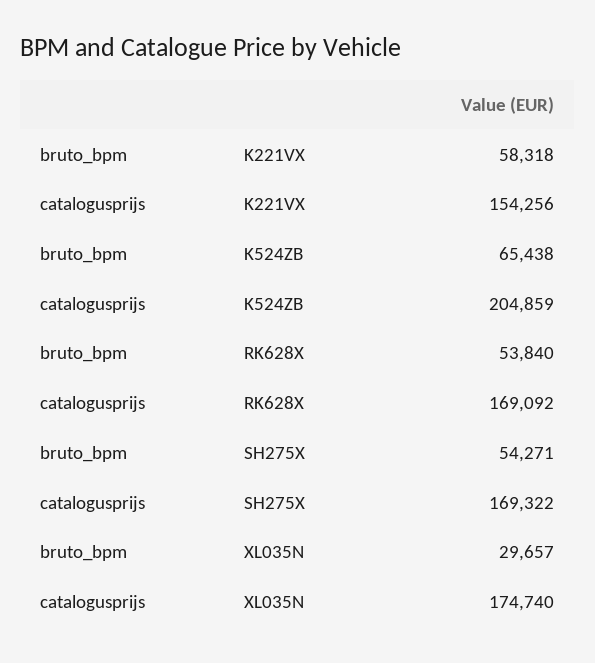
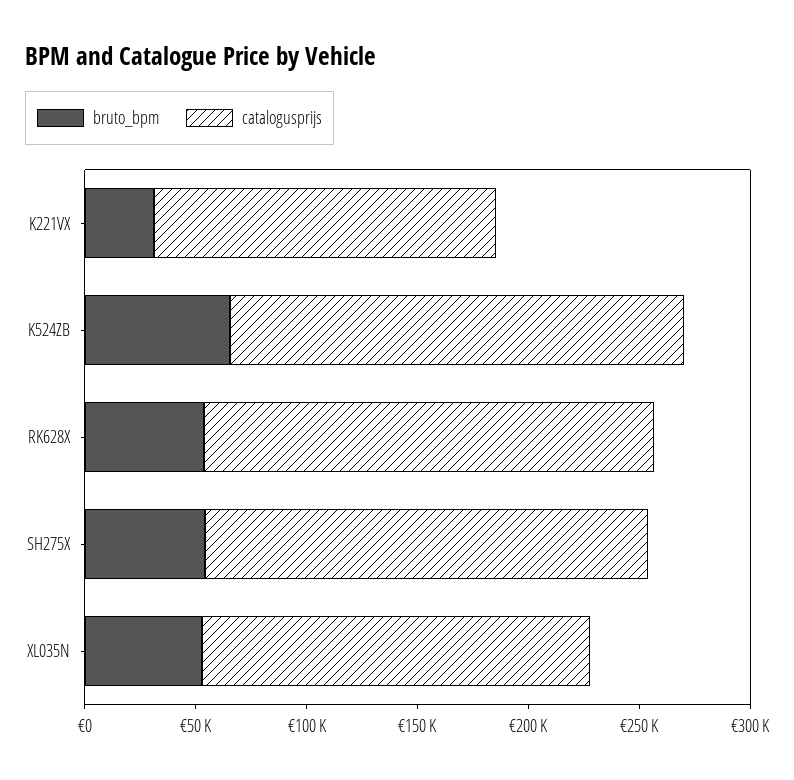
  {
    "bruto_bpm": {
-     "K221VX": 58318,
+     "K221VX": 30000,
      "K524ZB": 65438,
      "RK628X": 53840,
      "SH275X": 54271,
-     "XL035N": 29657
+     "XL035N": 50000
    },
    "catalogusprijs": {
      "K221VX": 154256,
      "K524ZB": 204859,
-     "RK628X": 169092,
+     "RK628X": 200000,
-     "SH275X": 169322,
+     "SH275X": 200000,
      "XL035N": 174740
    }
  }

